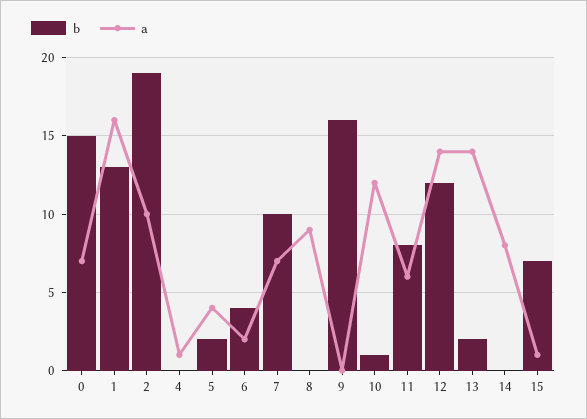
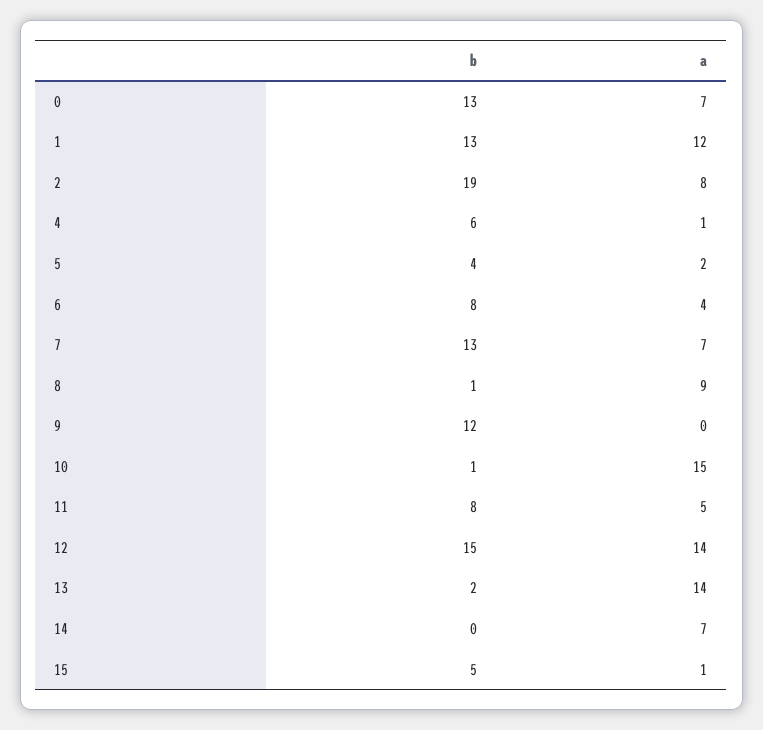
  {
    "b": {
-     "0": 15,
+     "0": 13,
      "1": 13,
      "2": 19,
-     "4": 0,
+     "4": 6,
-     "5": 2,
+     "5": 4,
-     "6": 4,
+     "6": 8,
-     "7": 10,
+     "7": 13,
-     "8": 0,
+     "8": 1,
-     "9": 16,
+     "9": 12,
      "10": 1,
      "11": 8,
-     "12": 12,
+     "12": 15,
      "13": 2,
      "14": 0,
-     "15": 7
+     "15": 5
    },
    "a": {
      "0": 7,
-     "1": 16,
+     "1": 12,
-     "2": 10,
+     "2": 8,
      "4": 1,
-     "5": 4,
+     "5": 2,
-     "6": 2,
+     "6": 4,
      "7": 7,
      "8": 9,
      "9": 0,
-     "10": 12,
+     "10": 15,
-     "11": 6,
+     "11": 5,
      "12": 14,
      "13": 14,
-     "14": 8,
+     "14": 7,
      "15": 1
    }
  }

